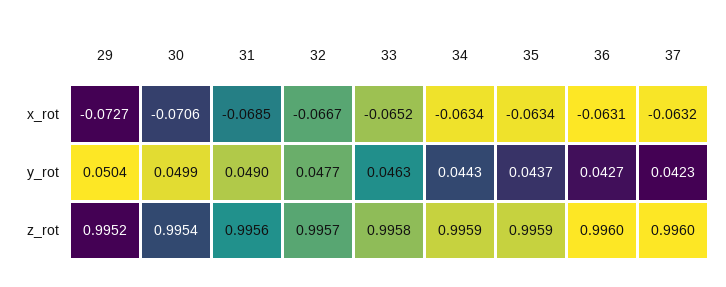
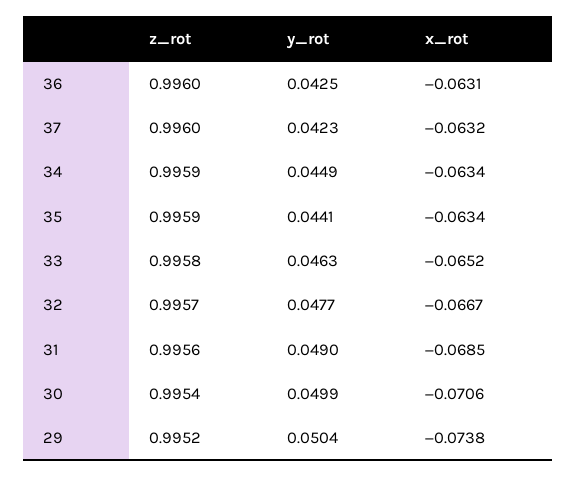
  {
    "29": {
-     "x_rot": -0.0727,
+     "x_rot": -0.0738,
      "y_rot": 0.0504,
      "z_rot": 0.9952
    },
    "30": {
      "x_rot": -0.0706,
      "y_rot": 0.0499,
      "z_rot": 0.9954
    },
    "31": {
      "x_rot": -0.0685,
      "y_rot": 0.049,
      "z_rot": 0.9956
    },
    "32": {
      "x_rot": -0.0667,
      "y_rot": 0.0477,
      "z_rot": 0.9957
    },
    "33": {
      "x_rot": -0.0652,
      "y_rot": 0.0463,
      "z_rot": 0.9958
    },
    "34": {
      "x_rot": -0.0634,
-     "y_rot": 0.0443,
+     "y_rot": 0.0449,
      "z_rot": 0.9959
    },
    "35": {
      "x_rot": -0.0634,
-     "y_rot": 0.0437,
+     "y_rot": 0.0441,
      "z_rot": 0.9959
    },
    "36": {
      "x_rot": -0.0631,
-     "y_rot": 0.0427,
+     "y_rot": 0.0425,
      "z_rot": 0.996
    },
    "37": {
      "x_rot": -0.0632,
      "y_rot": 0.0423,
      "z_rot": 0.996
    }
  }

